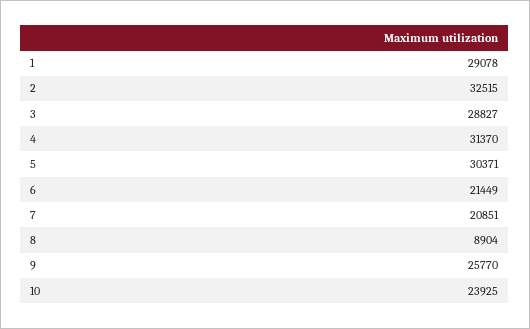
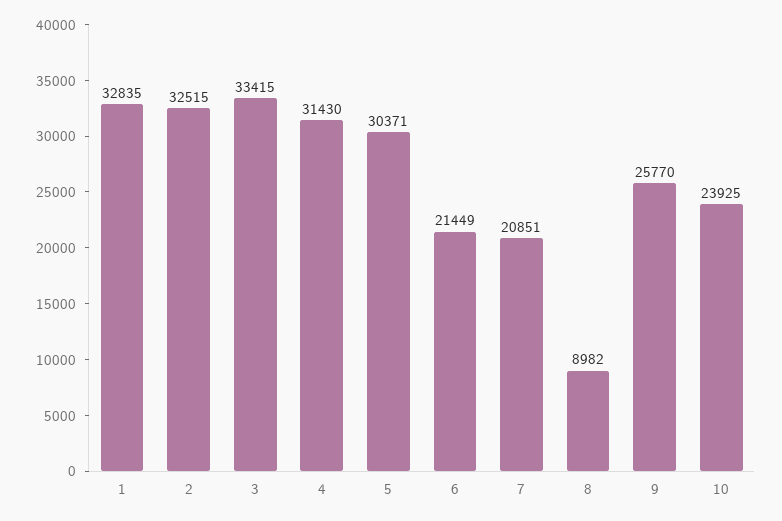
  {
-   "1": 29078,
+   "1": 32835,
    "2": 32515,
-   "3": 28827,
+   "3": 33415,
-   "4": 31370,
+   "4": 31430,
    "5": 30371,
    "6": 21449,
    "7": 20851,
-   "8": 8904,
+   "8": 8982,
    "9": 25770,
    "10": 23925
  }

